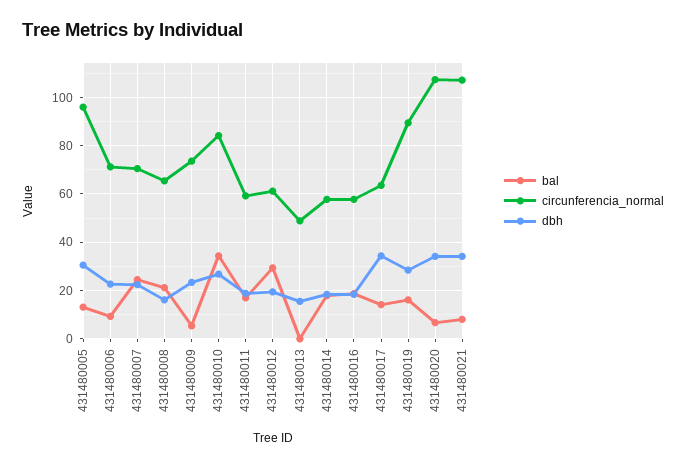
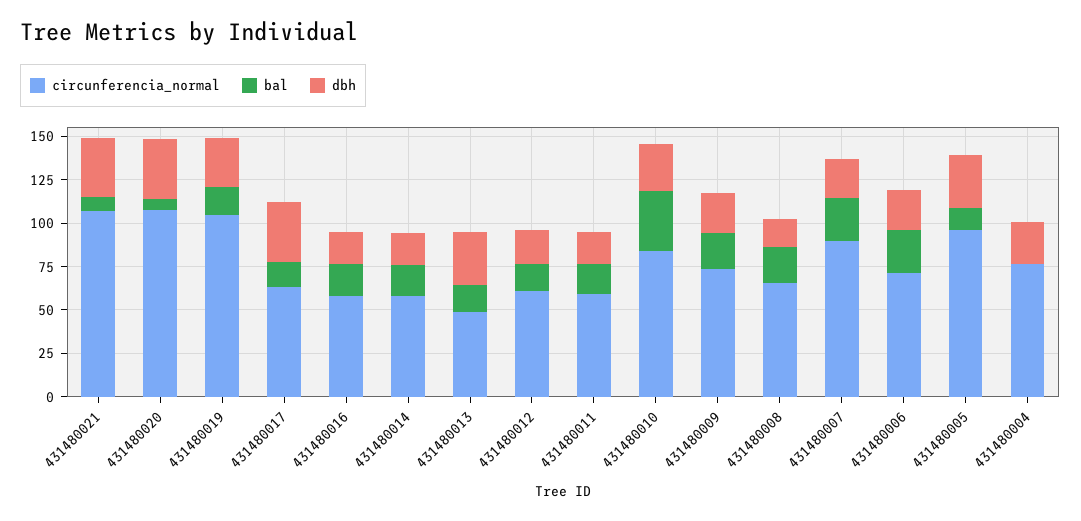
  {
    "bal": {
      "431480005": 12.5,
-     "431480006": 10,
+     "431480006": 25,
      "431480007": 25,
      "431480008": 20,
-     "431480009": 5,
+     "431480009": 20,
      "431480010": 35,
      "431480011": 17.5,
-     "431480012": 30,
+     "431480012": 15,
-     "431480013": 0,
+     "431480013": 15,
      "431480014": 17.5,
      "431480016": 17.5,
      "431480017": 15,
      "431480019": 15,
      "431480020": 7.5,
-     "431480021": 7.5
+     "431480021": 7.5,
+     "431480004": 0
    },
    "circunferencia_normal": {
      "431480005": 95,
      "431480006": 70,
-     "431480007": 70,
+     "431480007": 90,
      "431480008": 65,
      "431480009": 72.5,
      "431480010": 85,
      "431480011": 60,
      "431480012": 60,
      "431480013": 50,
      "431480014": 57.5,
      "431480016": 57.5,
      "431480017": 62.5,
-     "431480019": 90,
+     "431480019": 105,
      "431480020": 107.5,
-     "431480021": 107.5
+     "431480021": 107.5,
+     "431480004": 75
    },
    "dbh": {
      "431480005": 30,
      "431480006": 22.5,
      "431480007": 22.5,
      "431480008": 15,
      "431480009": 22.5,
      "431480010": 27.5,
      "431480011": 20,
      "431480012": 20,
-     "431480013": 15,
+     "431480013": 30,
      "431480014": 17.5,
      "431480016": 17.5,
      "431480017": 35,
      "431480019": 27.5,
      "431480020": 35,
-     "431480021": 35
+     "431480021": 35,
+     "431480004": 25
    }
  }

